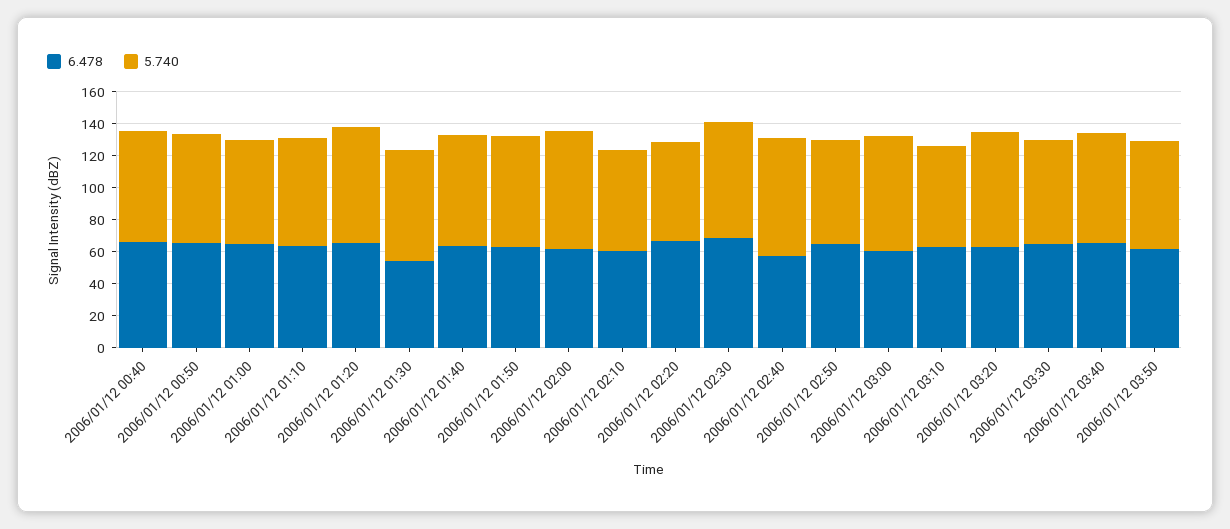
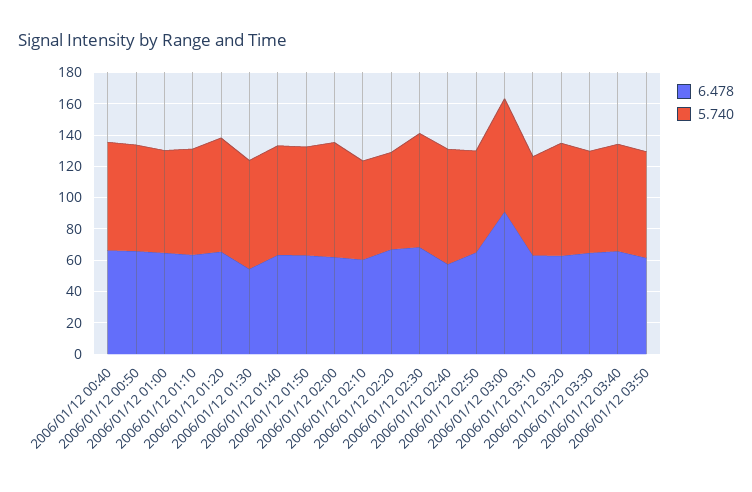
  {
    "6.478": {
      "2006/01/12 00:40": 70,
      "2006/01/12 00:50": 70,
      "2006/01/12 01:00": 60,
      "2006/01/12 01:10": 60,
      "2006/01/12 01:20": 70,
      "2006/01/12 01:30": 50,
      "2006/01/12 01:40": 60,
      "2006/01/12 01:50": 60,
      "2006/01/12 02:00": 60,
      "2006/01/12 02:10": 60,
      "2006/01/12 02:20": 70,
      "2006/01/12 02:30": 70,
      "2006/01/12 02:40": 60,
      "2006/01/12 02:50": 70,
-     "2006/01/12 03:00": 60,
+     "2006/01/12 03:00": 90,
      "2006/01/12 03:10": 60,
      "2006/01/12 03:20": 60,
      "2006/01/12 03:30": 60,
      "2006/01/12 03:40": 70,
      "2006/01/12 03:50": 60
    },
    "5.740": {
      "2006/01/12 00:40": 70,
      "2006/01/12 00:50": 70,
      "2006/01/12 01:00": 70,
      "2006/01/12 01:10": 70,
      "2006/01/12 01:20": 70,
      "2006/01/12 01:30": 70,
      "2006/01/12 01:40": 70,
      "2006/01/12 01:50": 70,
      "2006/01/12 02:00": 70,
      "2006/01/12 02:10": 60,
      "2006/01/12 02:20": 60,
      "2006/01/12 02:30": 70,
      "2006/01/12 02:40": 70,
      "2006/01/12 02:50": 60,
      "2006/01/12 03:00": 70,
      "2006/01/12 03:10": 60,
      "2006/01/12 03:20": 70,
      "2006/01/12 03:30": 60,
      "2006/01/12 03:40": 70,
      "2006/01/12 03:50": 70
    }
  }

